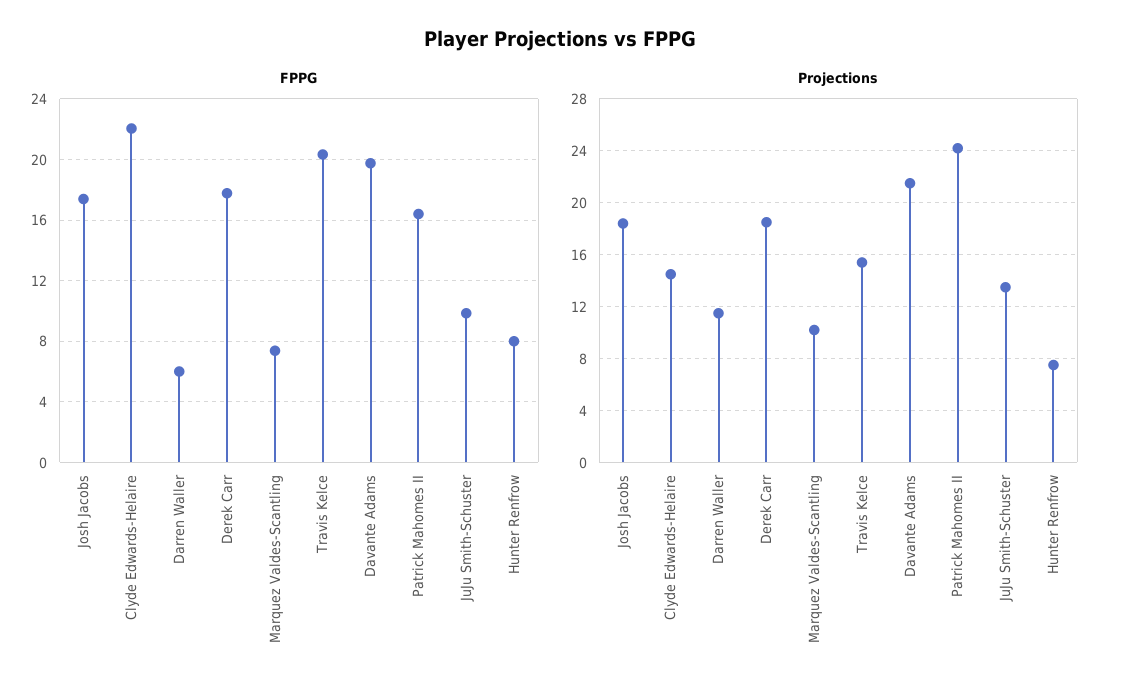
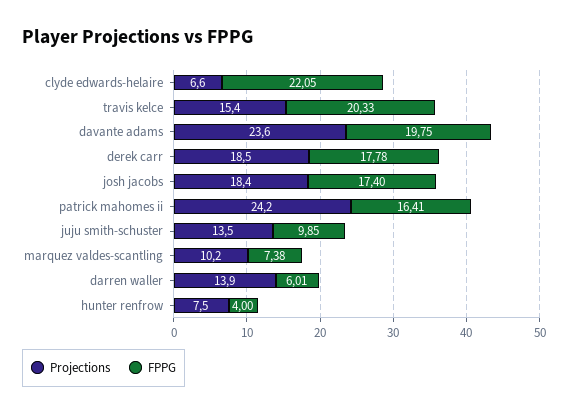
  {
    "FPPG": {
      "Josh Jacobs": 17.4,
      "Clyde Edwards-Helaire": 22.05,
      "Darren Waller": 6.01,
      "Derek Carr": 17.78,
      "Marquez Valdes-Scantling": 7.38,
      "Travis Kelce": 20.33,
      "Davante Adams": 19.75,
      "Patrick Mahomes II": 16.41,
      "JuJu Smith-Schuster": 9.85,
-     "Hunter Renfrow": 8
+     "Hunter Renfrow": 4
    },
    "Projections": {
      "Josh Jacobs": 18.4,
-     "Clyde Edwards-Helaire": 14.5,
+     "Clyde Edwards-Helaire": 6.6,
-     "Darren Waller": 11.5,
+     "Darren Waller": 13.9,
      "Derek Carr": 18.5,
      "Marquez Valdes-Scantling": 10.2,
      "Travis Kelce": 15.4,
-     "Davante Adams": 21.5,
+     "Davante Adams": 23.6,
      "Patrick Mahomes II": 24.2,
      "JuJu Smith-Schuster": 13.5,
      "Hunter Renfrow": 7.5
    }
  }

